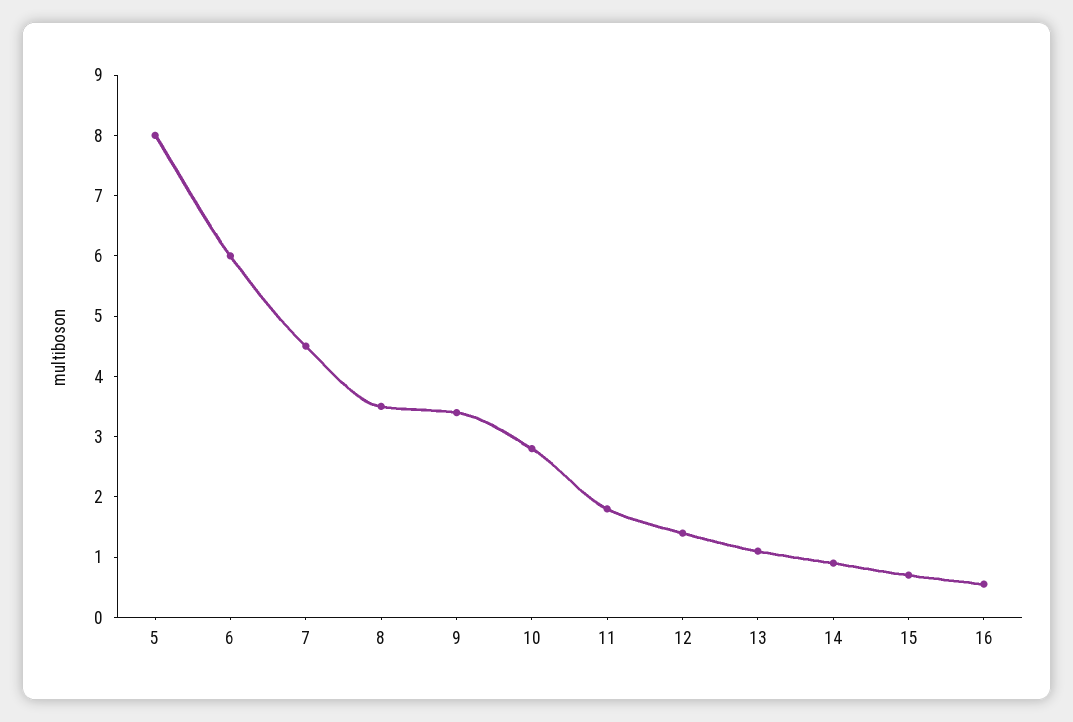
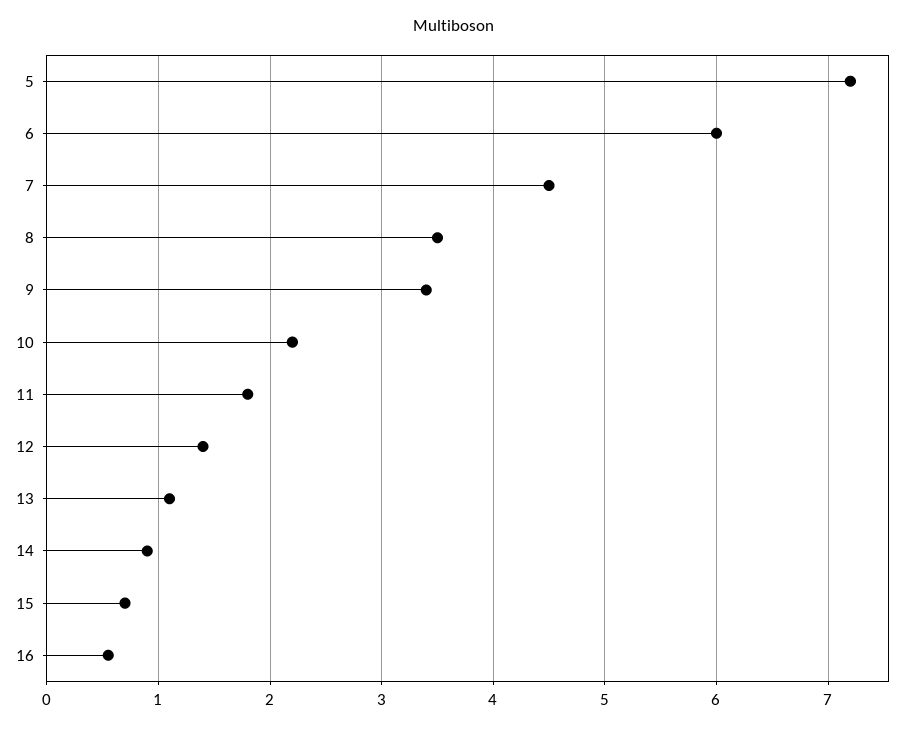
  {
-   "5": 8,
+   "5": 7.2,
    "6": 6,
    "7": 4.5,
    "8": 3.5,
    "9": 3.4,
-   "10": 2.8,
+   "10": 2.2,
    "11": 1.8,
    "12": 1.4,
    "13": 1.1,
    "14": 0.9,
    "15": 0.7,
    "16": 0.6
  }

